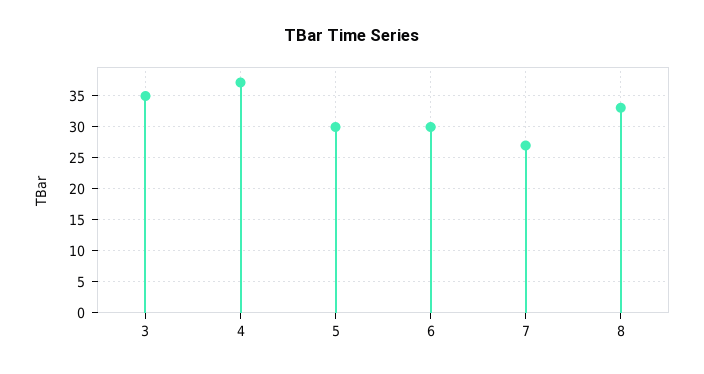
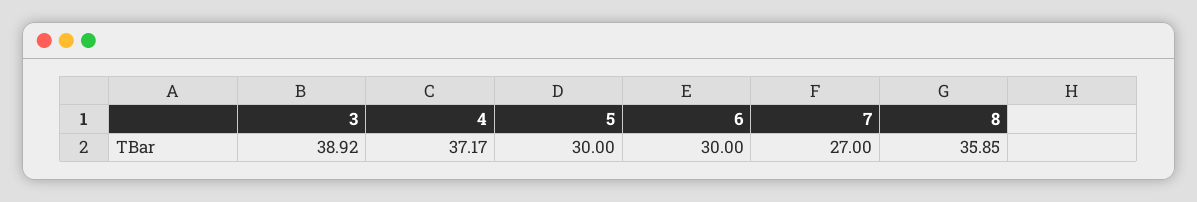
  {
-   "3": 35,
+   "3": 38.92,
    "4": 37.17,
    "5": 30,
    "6": 30,
    "7": 27,
-   "8": 33
+   "8": 35.85
  }

